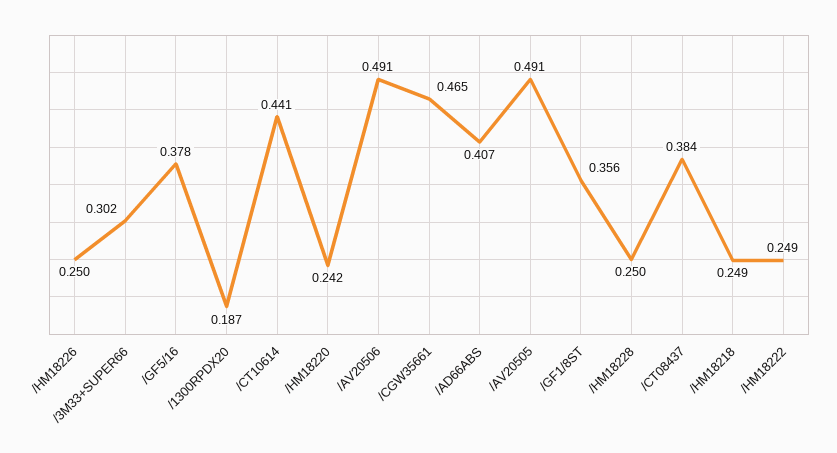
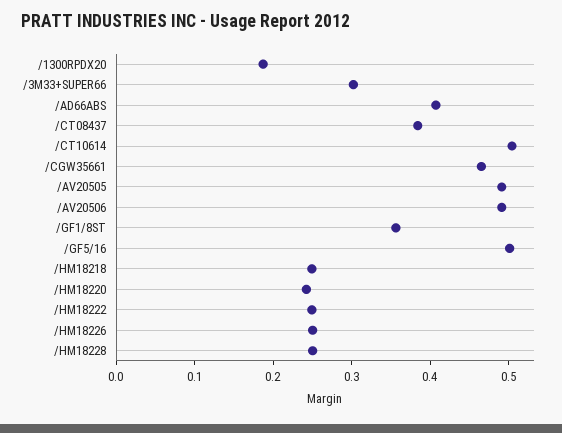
  {
    "/HM18226": 0.25,
    "/3M33+SUPER66": 0.302,
-   "/GF5/16": 0.378,
+   "/GF5/16": 0.5,
    "/1300RPDX20": 0.187,
-   "/CT10614": 0.441,
+   "/CT10614": 0.5,
    "/HM18220": 0.242,
    "/AV20506": 0.491,
    "/CGW35661": 0.465,
    "/AD66ABS": 0.407,
    "/AV20505": 0.491,
    "/GF1/8ST": 0.356,
    "/HM18228": 0.25,
    "/CT08437": 0.384,
    "/HM18218": 0.249,
    "/HM18222": 0.249
  }

